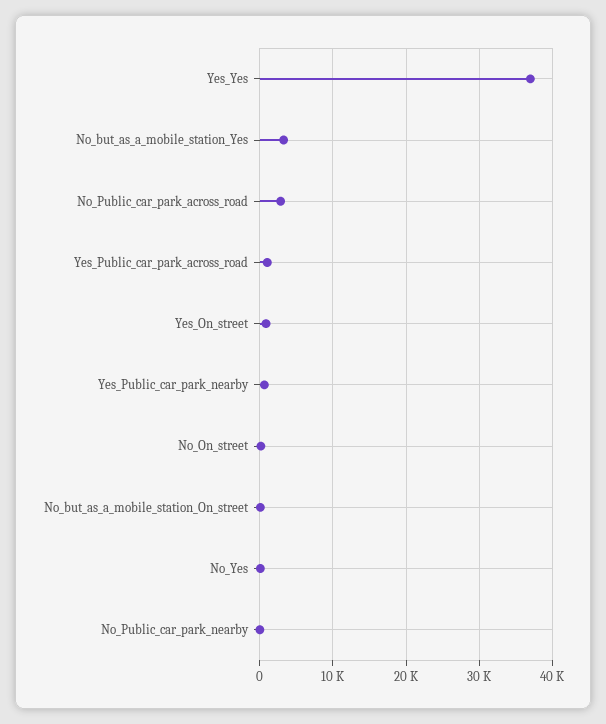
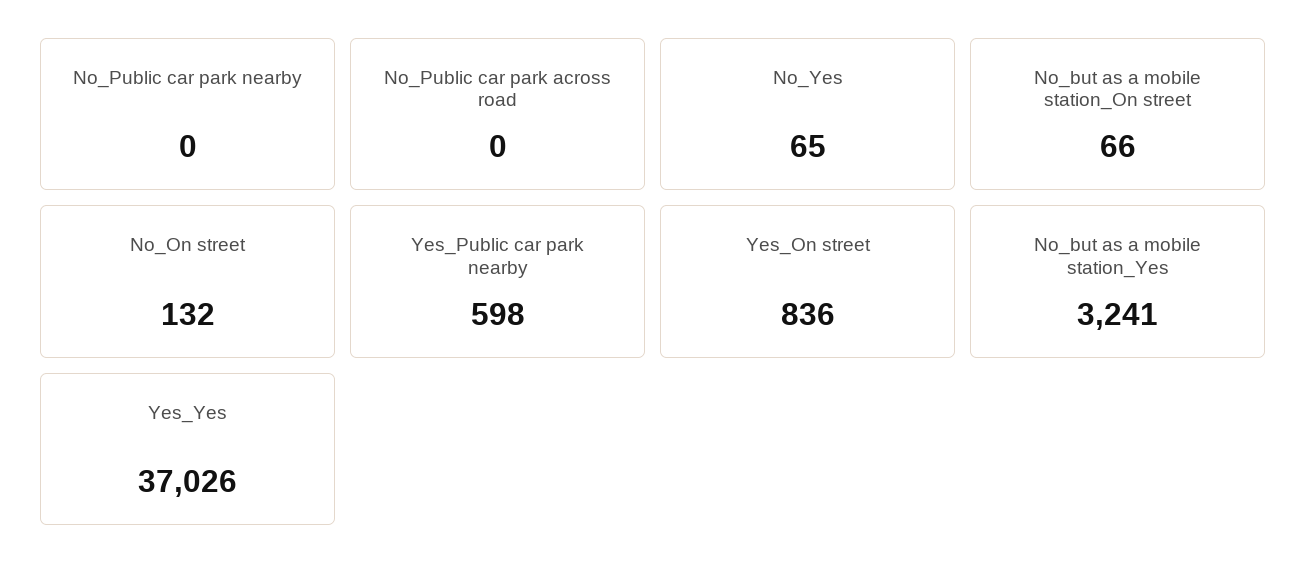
  {
    "Yes_Yes": 37026,
    "No_but_as_a_mobile_station_Yes": 3241,
-   "No_Public_car_park_across_road": 3000,
+   "No_Public_car_park_across_road": 0,
-   "Yes_Public_car_park_across_road": 1000,
    "Yes_On_street": 836,
    "Yes_Public_car_park_nearby": 598,
    "No_On_street": 132,
    "No_but_as_a_mobile_station_On_street": 66,
    "No_Yes": 65,
    "No_Public_car_park_nearby": 0
  }

